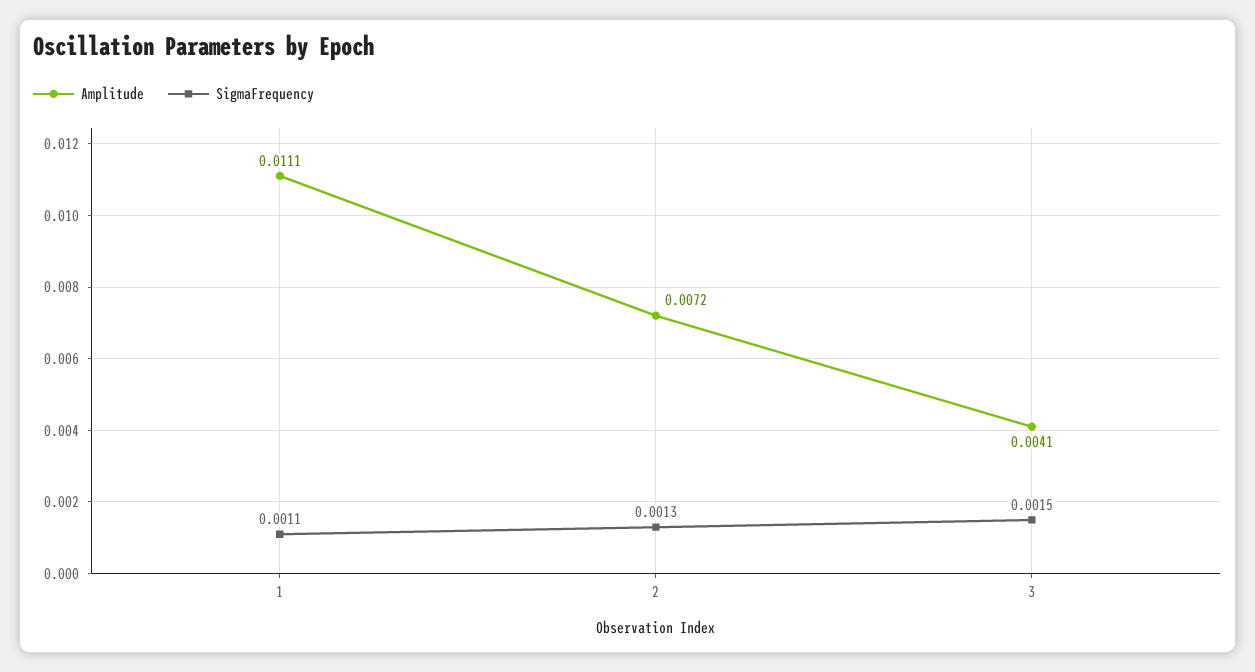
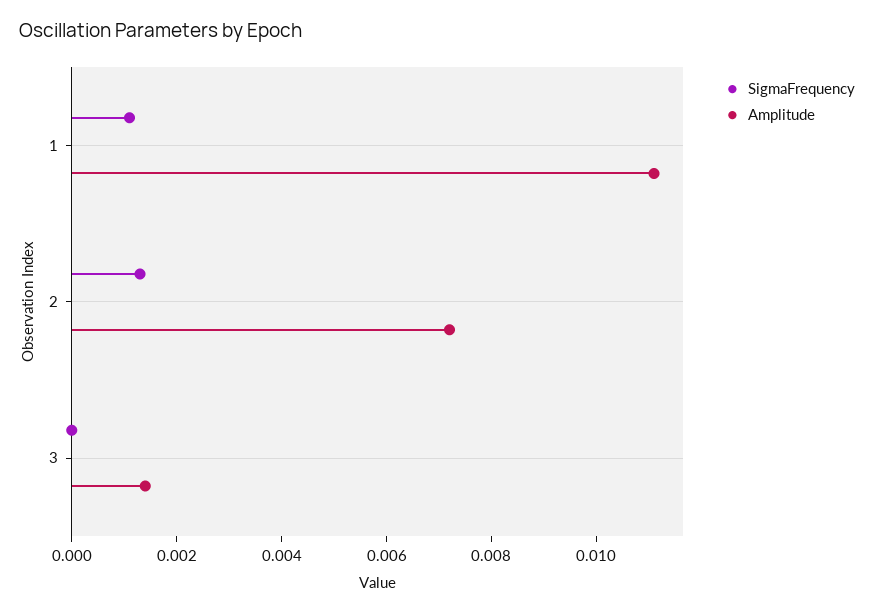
  {
    "Amplitude": {
      "1": 0.0111,
      "2": 0.0072,
-     "3": 0.0041
+     "3": 0.0015
    },
    "SigmaFrequency": {
      "1": 0.0011,
      "2": 0.0013,
-     "3": 0.0015
+     "3": 0
    }
  }

